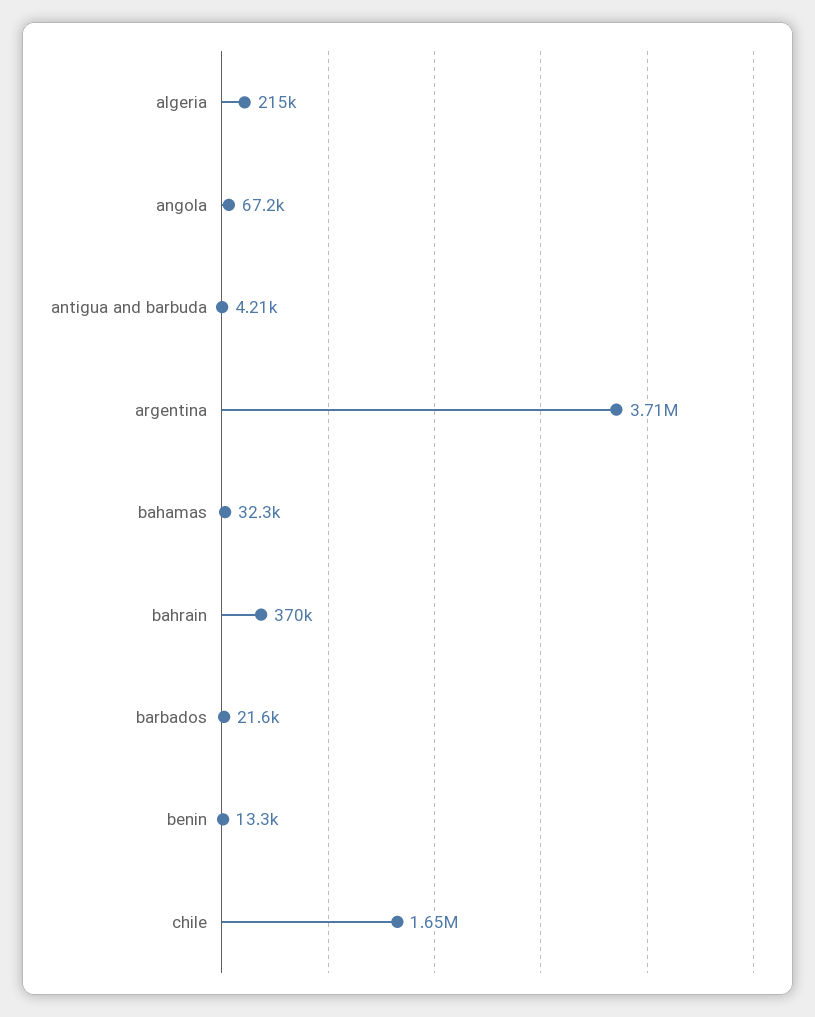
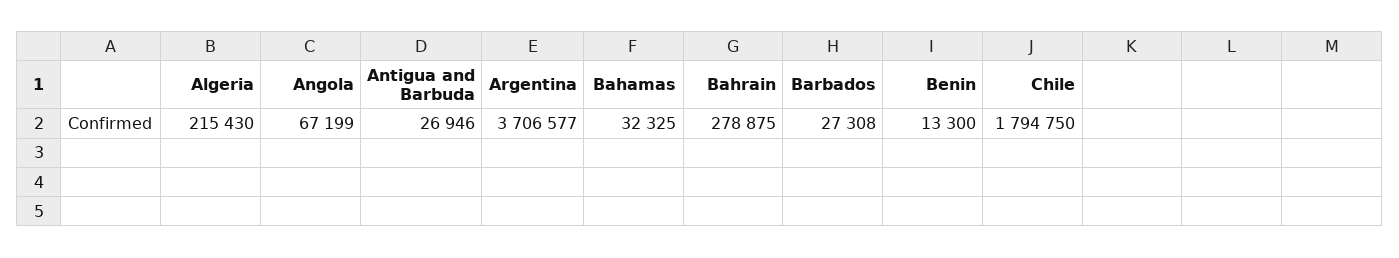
  {
    "algeria": 215430,
    "angola": 67199,
-   "antigua and barbuda": 4210,
+   "antigua and barbuda": 26946,
    "argentina": 3706577,
    "bahamas": 32325,
-   "bahrain": 370000,
+   "bahrain": 278875,
-   "barbados": 21600,
+   "barbados": 27308,
    "benin": 13300,
-   "chile": 1650000
+   "chile": 1794750
  }

